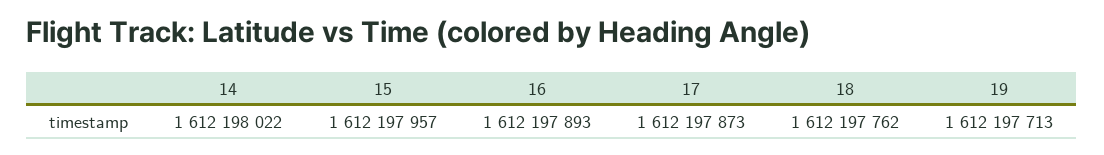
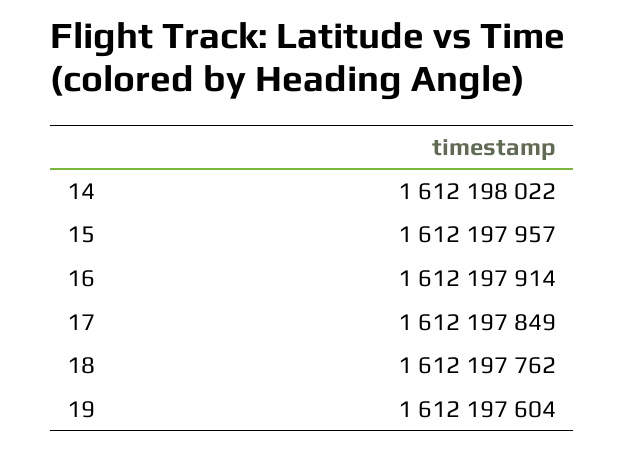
  {
    "14": 1612198022,
    "15": 1612197957,
-   "16": 1612197893,
+   "16": 1612197914,
-   "17": 1612197873,
+   "17": 1612197849,
    "18": 1612197762,
-   "19": 1612197713
+   "19": 1612197604
  }

